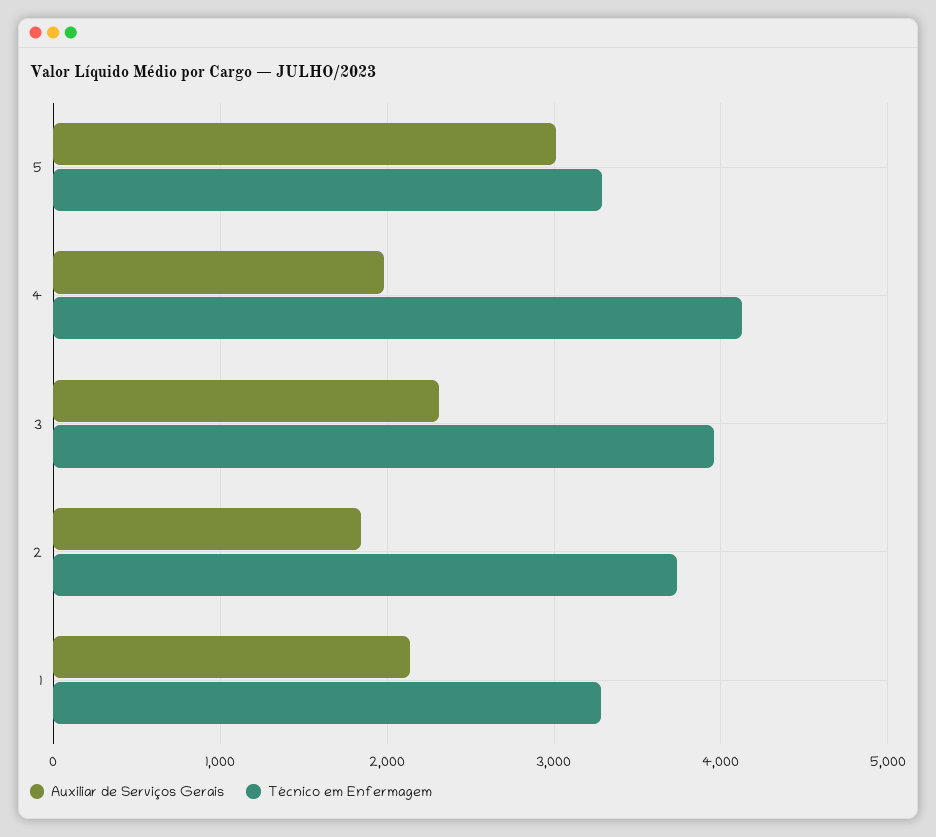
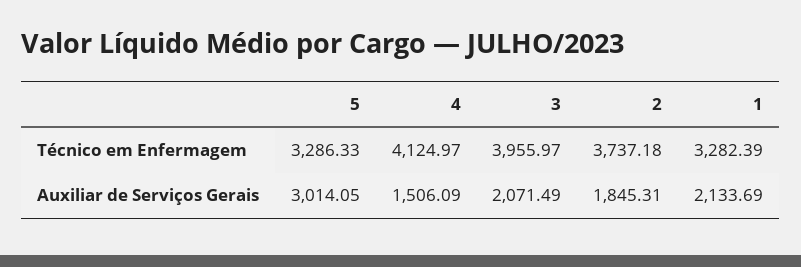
  {
    "Auxiliar de Serviços Gerais": {
      "5": 3014.05,
-     "4": 2000,
+     "4": 1506.09,
-     "3": 2300,
+     "3": 2071.49,
      "2": 1845.31,
      "1": 2133.69
    },
    "Técnico em Enfermagem": {
      "5": 3286.33,
      "4": 4124.97,
      "3": 3955.97,
      "2": 3737.18,
      "1": 3282.39
    }
  }

